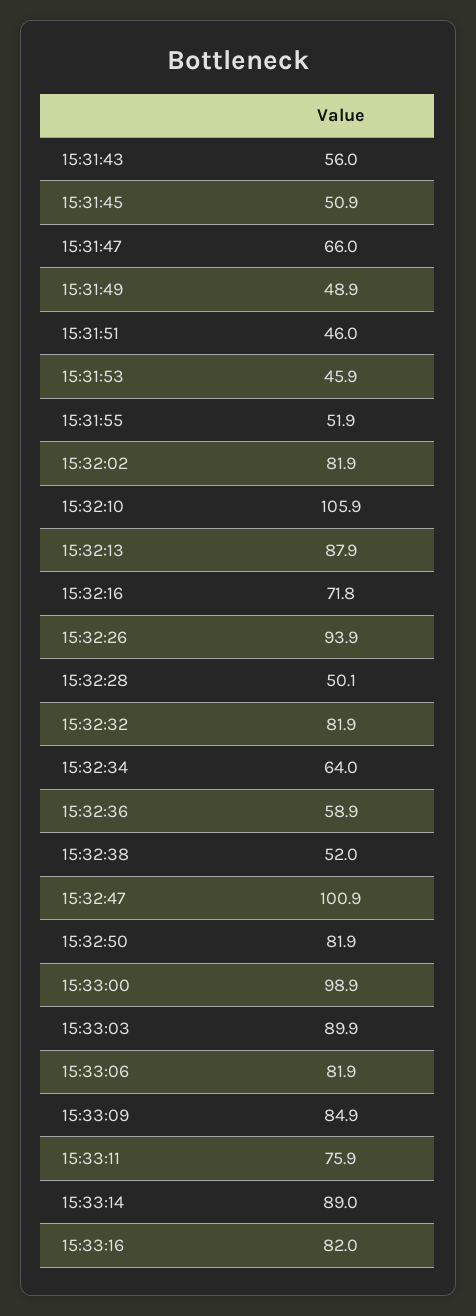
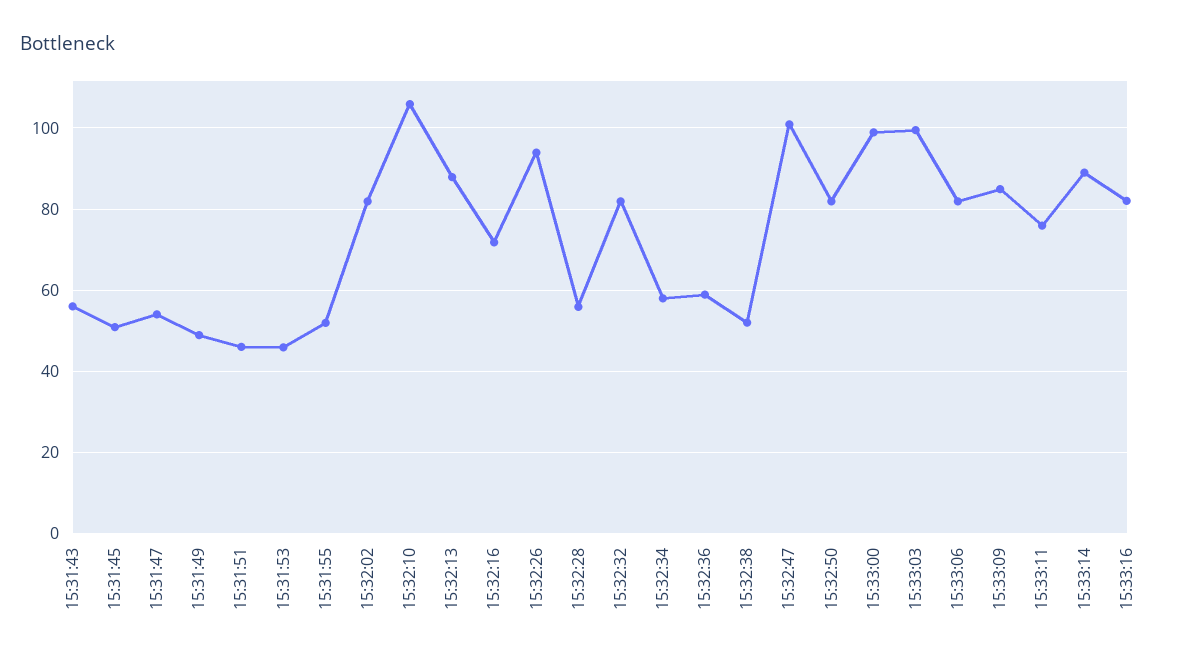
  {
    "15:31:43": 56,
    "15:31:45": 50.9,
-   "15:31:47": 66,
+   "15:31:47": 54,
    "15:31:49": 48.9,
    "15:31:51": 46,
    "15:31:53": 45.9,
    "15:31:55": 51.9,
    "15:32:02": 81.9,
    "15:32:10": 105.9,
    "15:32:13": 87.9,
    "15:32:16": 71.8,
    "15:32:26": 93.9,
-   "15:32:28": 50.1,
+   "15:32:28": 56,
    "15:32:32": 81.9,
-   "15:32:34": 64,
+   "15:32:34": 58,
    "15:32:36": 58.9,
    "15:32:38": 52,
    "15:32:47": 100.9,
    "15:32:50": 81.9,
    "15:33:00": 98.9,
-   "15:33:03": 89.9,
+   "15:33:03": 100,
    "15:33:06": 81.9,
    "15:33:09": 84.9,
    "15:33:11": 75.9,
    "15:33:14": 89,
    "15:33:16": 82
  }

